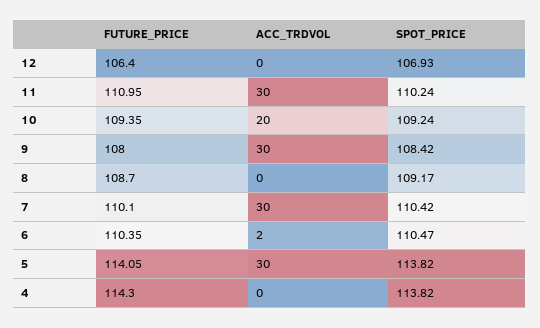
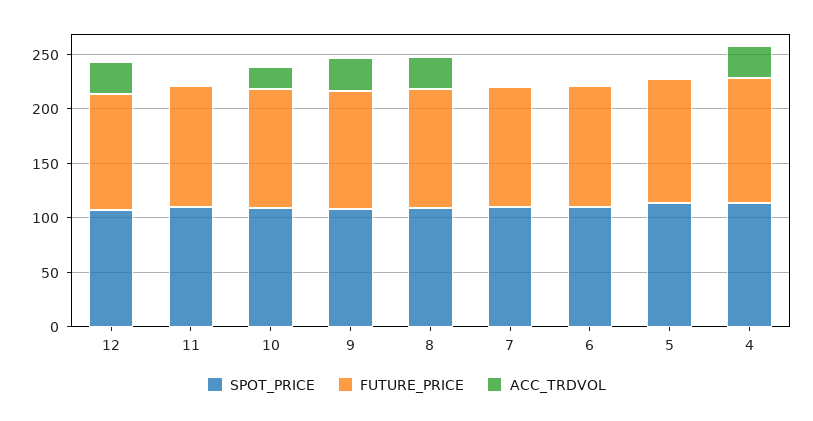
  {
    "FUTURE_PRICE": {
      "12": 106.4,
      "11": 110.95,
      "10": 109.35,
      "9": 108,
      "8": 108.7,
      "7": 110.1,
      "6": 110.35,
      "5": 114.05,
      "4": 114.3
    },
    "ACC_TRDVOL": {
-     "12": 0,
+     "12": 30,
-     "11": 30,
+     "11": 0,
      "10": 20,
      "9": 30,
-     "8": 0,
+     "8": 30,
-     "7": 30,
+     "7": 0,
      "6": 2,
-     "5": 30,
+     "5": 0,
-     "4": 0
+     "4": 30
    },
    "SPOT_PRICE": {
      "12": 106.93,
      "11": 110.24,
      "10": 109.24,
      "9": 108.42,
      "8": 109.17,
      "7": 110.42,
      "6": 110.47,
      "5": 113.82,
      "4": 113.82
    }
  }

